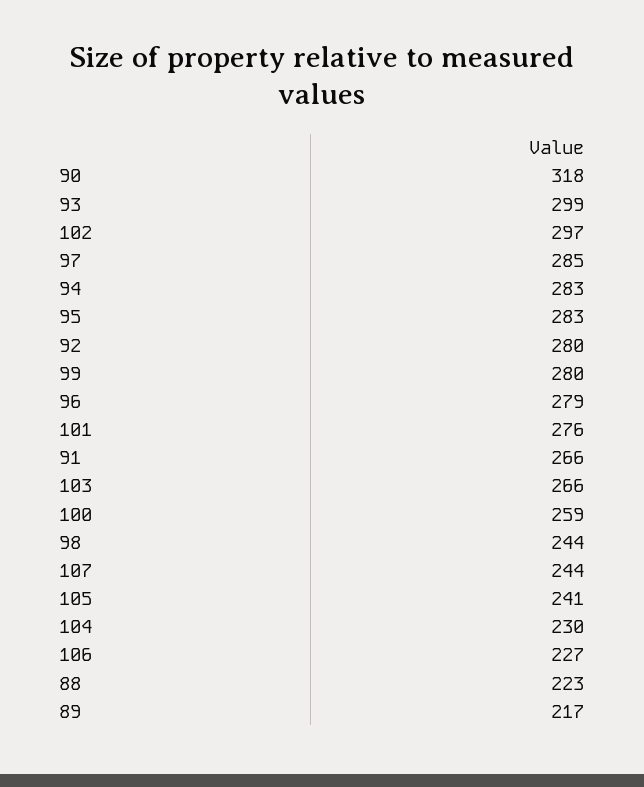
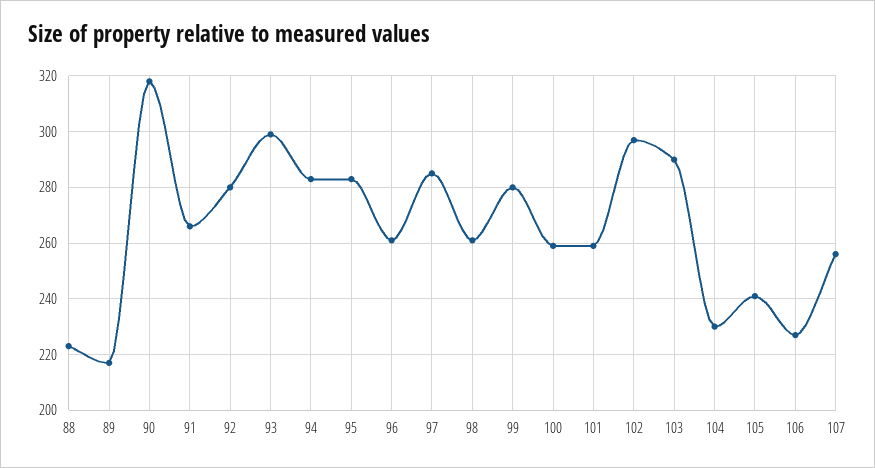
  {
    "90": 318,
    "93": 299,
    "102": 297,
    "97": 285,
    "94": 283,
    "95": 283,
    "92": 280,
    "99": 280,
-   "96": 279,
+   "96": 260,
-   "101": 276,
+   "101": 260,
    "91": 266,
-   "103": 266,
+   "103": 290,
    "100": 259,
-   "98": 244,
+   "98": 260,
-   "107": 244,
+   "107": 255,
    "105": 241,
    "104": 230,
    "106": 227,
    "88": 223,
    "89": 217
  }

